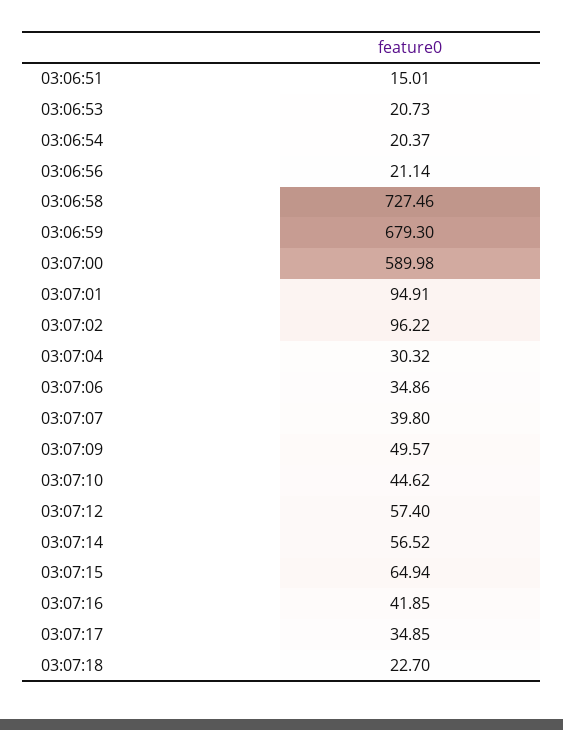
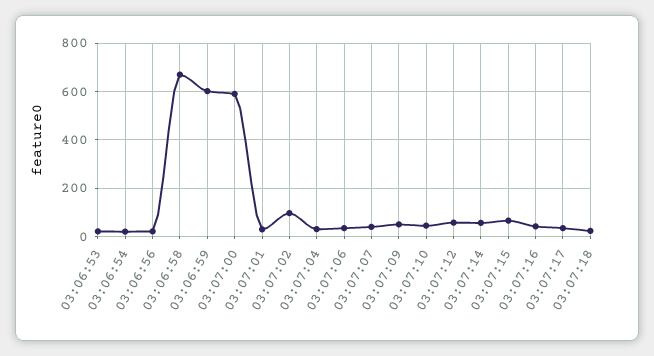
  {
-   "03:06:51": 15.01,
    "03:06:53": 20.73,
    "03:06:54": 20.37,
    "03:06:56": 21.14,
-   "03:06:58": 727.46,
+   "03:06:58": 675,
-   "03:06:59": 679.3,
+   "03:06:59": 600,
    "03:07:00": 589.98,
-   "03:07:01": 94.91,
+   "03:07:01": 25,
    "03:07:02": 96.22,
    "03:07:04": 30.32,
    "03:07:06": 34.86,
    "03:07:07": 39.8,
    "03:07:09": 49.57,
    "03:07:10": 44.62,
    "03:07:12": 57.4,
    "03:07:14": 56.52,
    "03:07:15": 64.94,
    "03:07:16": 41.85,
    "03:07:17": 34.85,
    "03:07:18": 22.7
  }

